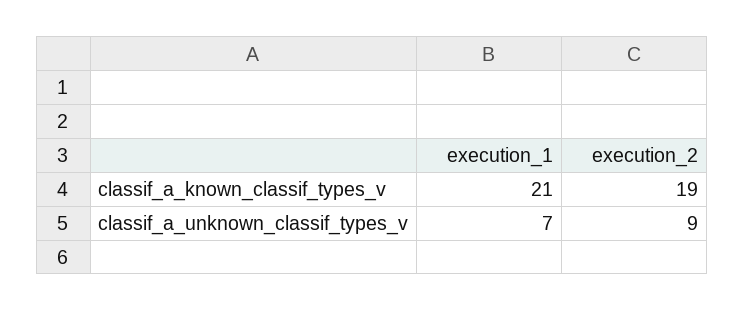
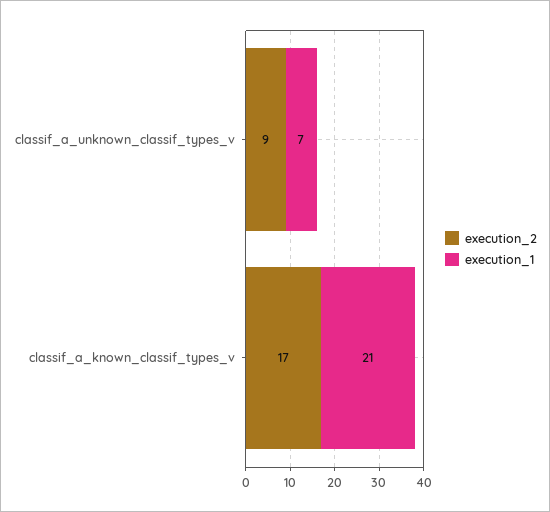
  {
    "execution_1": {
      "classif_a_known_classif_types_v": 21,
      "classif_a_unknown_classif_types_v": 7
    },
    "execution_2": {
-     "classif_a_known_classif_types_v": 19,
+     "classif_a_known_classif_types_v": 17,
      "classif_a_unknown_classif_types_v": 9
    }
  }

